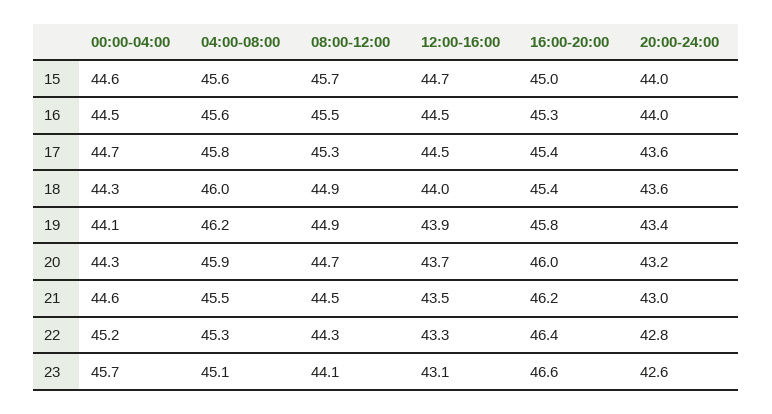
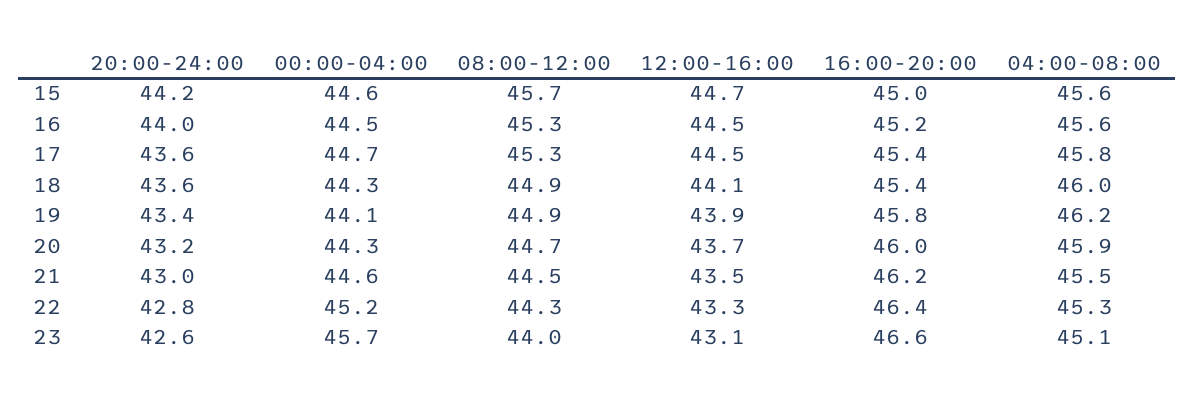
  {
    "00:00-04:00": {
      "15": 44.6,
      "16": 44.5,
      "17": 44.7,
      "18": 44.3,
      "19": 44.1,
      "20": 44.3,
      "21": 44.6,
      "22": 45.2,
      "23": 45.7
    },
    "04:00-08:00": {
      "15": 45.6,
      "16": 45.6,
      "17": 45.8,
      "18": 46,
      "19": 46.2,
      "20": 45.9,
      "21": 45.5,
      "22": 45.3,
      "23": 45.1
    },
    "08:00-12:00": {
      "15": 45.7,
-     "16": 45.5,
+     "16": 45.3,
      "17": 45.3,
      "18": 44.9,
      "19": 44.9,
      "20": 44.7,
      "21": 44.5,
      "22": 44.3,
-     "23": 44.1
+     "23": 44
    },
    "12:00-16:00": {
      "15": 44.7,
      "16": 44.5,
      "17": 44.5,
-     "18": 44,
+     "18": 44.1,
      "19": 43.9,
      "20": 43.7,
      "21": 43.5,
      "22": 43.3,
      "23": 43.1
    },
    "16:00-20:00": {
      "15": 45,
-     "16": 45.3,
+     "16": 45.2,
      "17": 45.4,
      "18": 45.4,
      "19": 45.8,
      "20": 46,
      "21": 46.2,
      "22": 46.4,
      "23": 46.6
    },
    "20:00-24:00": {
-     "15": 44,
+     "15": 44.2,
      "16": 44,
      "17": 43.6,
      "18": 43.6,
      "19": 43.4,
      "20": 43.2,
      "21": 43,
      "22": 42.8,
      "23": 42.6
    }
  }

